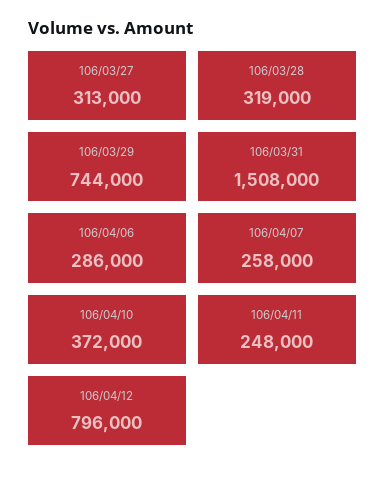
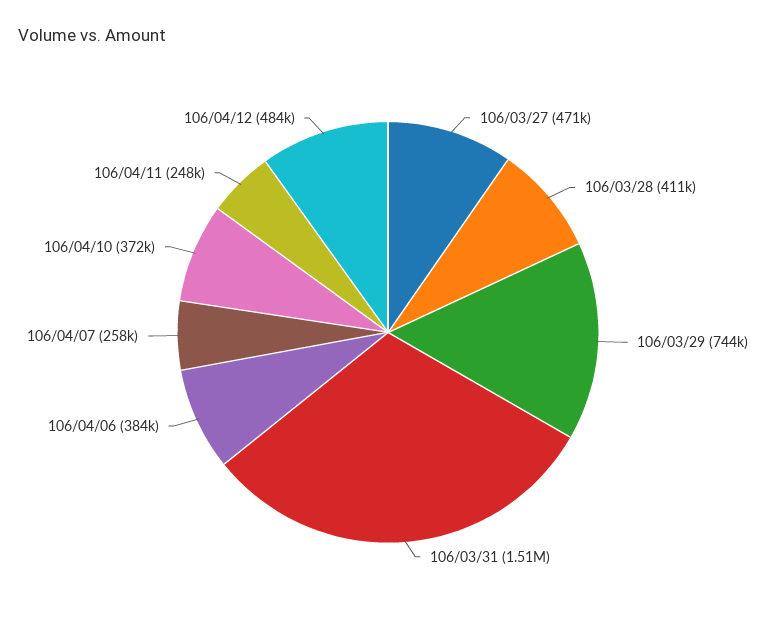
  {
-   "106/03/27": 313000,
+   "106/03/27": 471000,
-   "106/03/28": 319000,
+   "106/03/28": 411000,
    "106/03/29": 744000,
    "106/03/31": 1508000,
-   "106/04/06": 286000,
+   "106/04/06": 384000,
    "106/04/07": 258000,
    "106/04/10": 372000,
    "106/04/11": 248000,
-   "106/04/12": 796000
+   "106/04/12": 484000
  }

